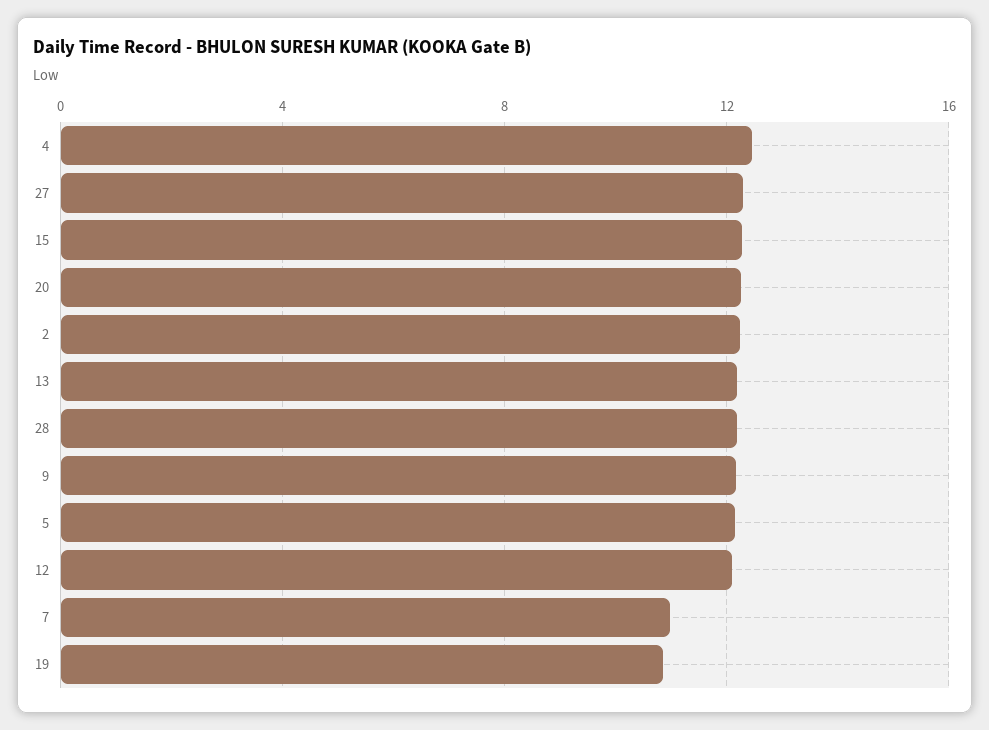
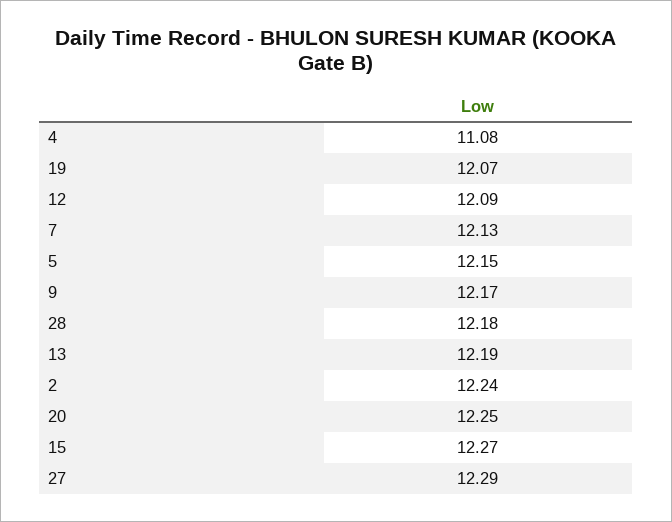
  {
-   "4": 12.5,
+   "4": 11.08,
    "27": 12.29,
    "15": 12.27,
    "20": 12.25,
    "2": 12.24,
    "13": 12.19,
    "28": 12.18,
    "9": 12.17,
    "5": 12.15,
    "12": 12.09,
-   "7": 11,
+   "7": 12.13,
-   "19": 11
+   "19": 12.07
  }

